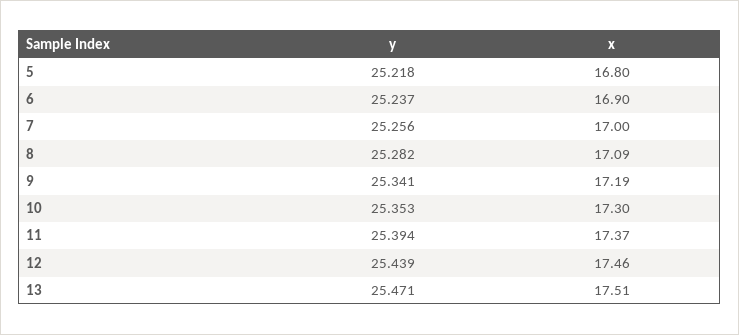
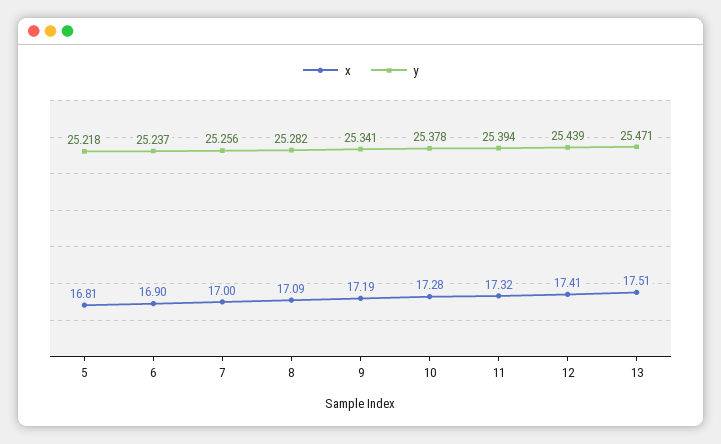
  {
    "y": {
      "5": 25.218,
      "6": 25.237,
      "7": 25.256,
      "8": 25.282,
      "9": 25.341,
-     "10": 25.353,
+     "10": 25.378,
      "11": 25.394,
      "12": 25.439,
      "13": 25.471
    },
    "x": {
-     "5": 16.8,
+     "5": 16.81,
      "6": 16.9,
      "7": 17,
      "8": 17.09,
      "9": 17.19,
-     "10": 17.3,
+     "10": 17.28,
-     "11": 17.37,
+     "11": 17.32,
-     "12": 17.46,
+     "12": 17.41,
      "13": 17.51
    }
  }

